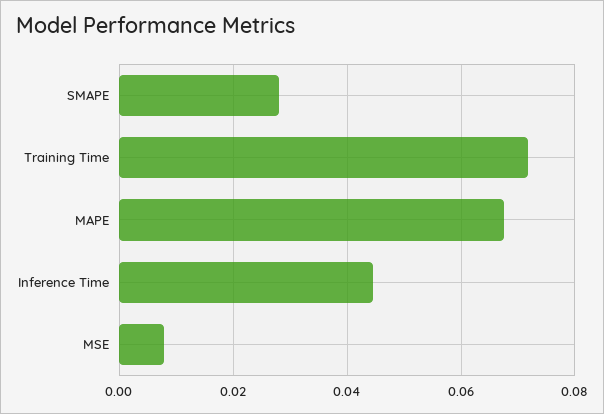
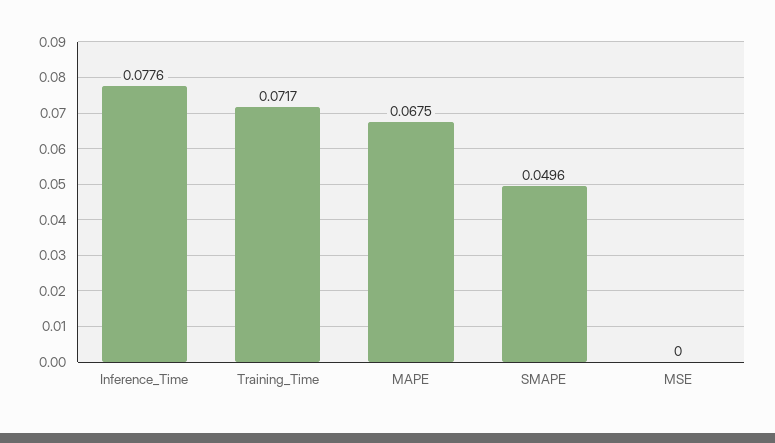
  {
-   "SMAPE": 0.028,
+   "SMAPE": 0.0496,
    "Training Time": 0.0717,
    "MAPE": 0.0675,
-   "Inference Time": 0.044,
+   "Inference Time": 0.0776,
-   "MSE": 0.008
+   "MSE": 0
  }

